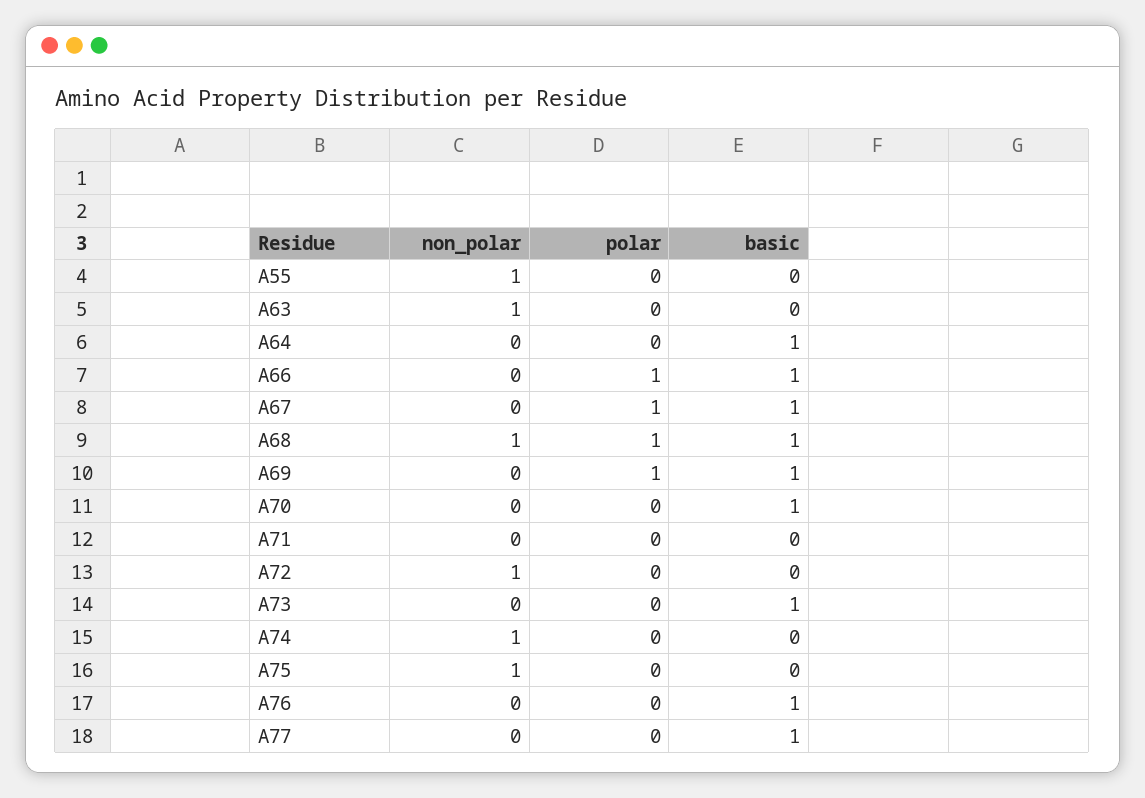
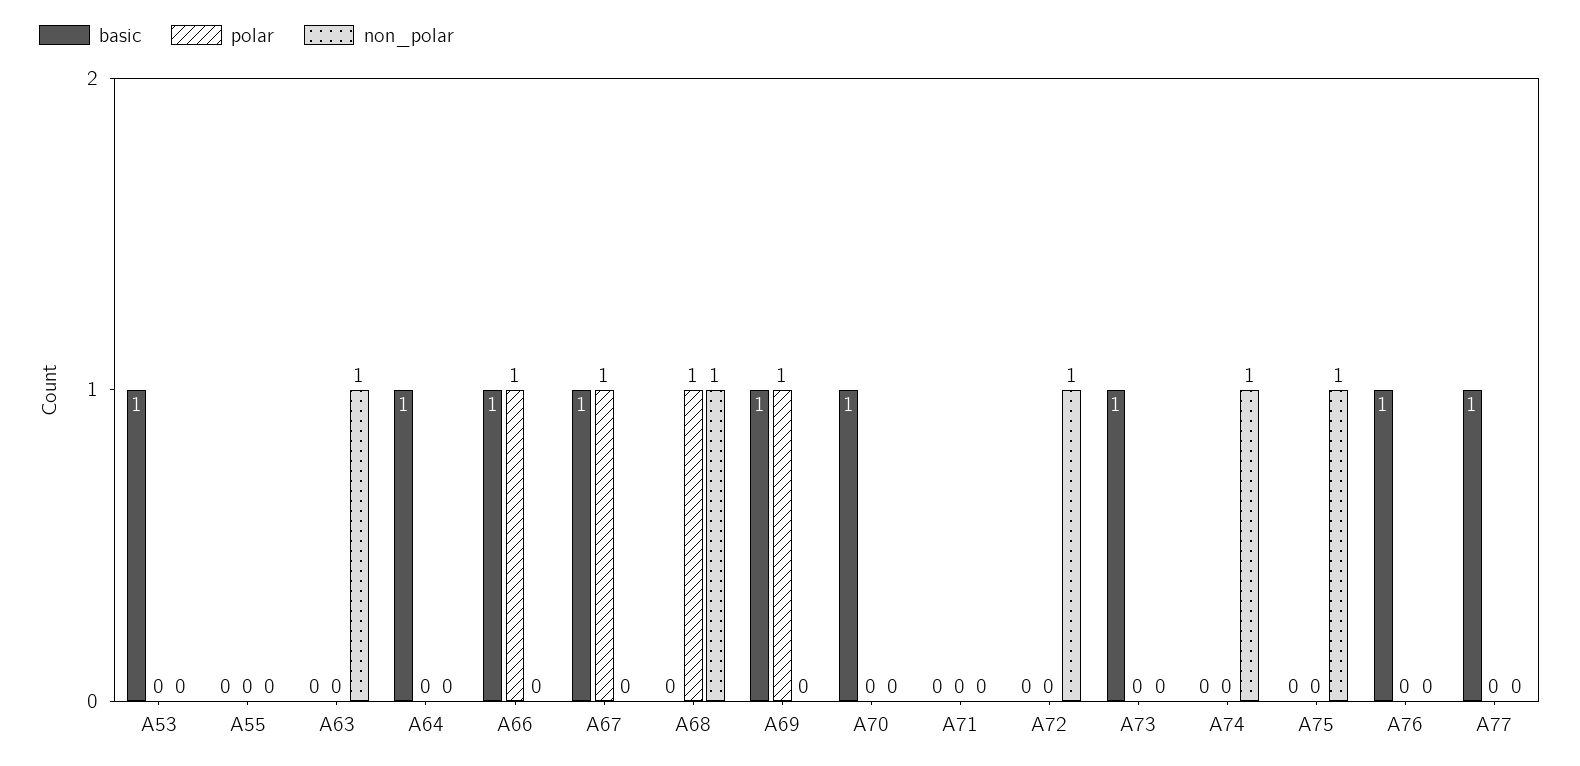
  {
    "non_polar": {
-     "A55": 1,
+     "A55": 0,
      "A63": 1,
      "A64": 0,
      "A66": 0,
      "A67": 0,
      "A68": 1,
      "A69": 0,
      "A70": 0,
      "A71": 0,
      "A72": 1,
      "A73": 0,
      "A74": 1,
      "A75": 1,
      "A76": 0,
-     "A77": 0
+     "A77": 0,
+     "A53": 0
    },
    "polar": {
      "A55": 0,
      "A63": 0,
      "A64": 0,
      "A66": 1,
      "A67": 1,
      "A68": 1,
      "A69": 1,
      "A70": 0,
      "A71": 0,
      "A72": 0,
      "A73": 0,
      "A74": 0,
      "A75": 0,
      "A76": 0,
-     "A77": 0
+     "A77": 0,
+     "A53": 0
    },
    "basic": {
      "A55": 0,
      "A63": 0,
      "A64": 1,
      "A66": 1,
      "A67": 1,
-     "A68": 1,
+     "A68": 0,
      "A69": 1,
      "A70": 1,
      "A71": 0,
      "A72": 0,
      "A73": 1,
      "A74": 0,
      "A75": 0,
      "A76": 1,
-     "A77": 1
+     "A77": 1,
+     "A53": 1
    }
  }

